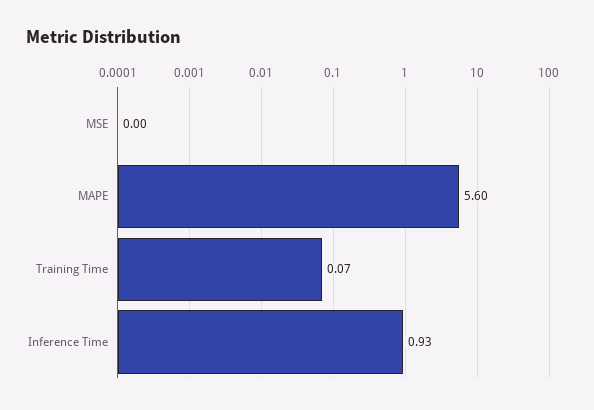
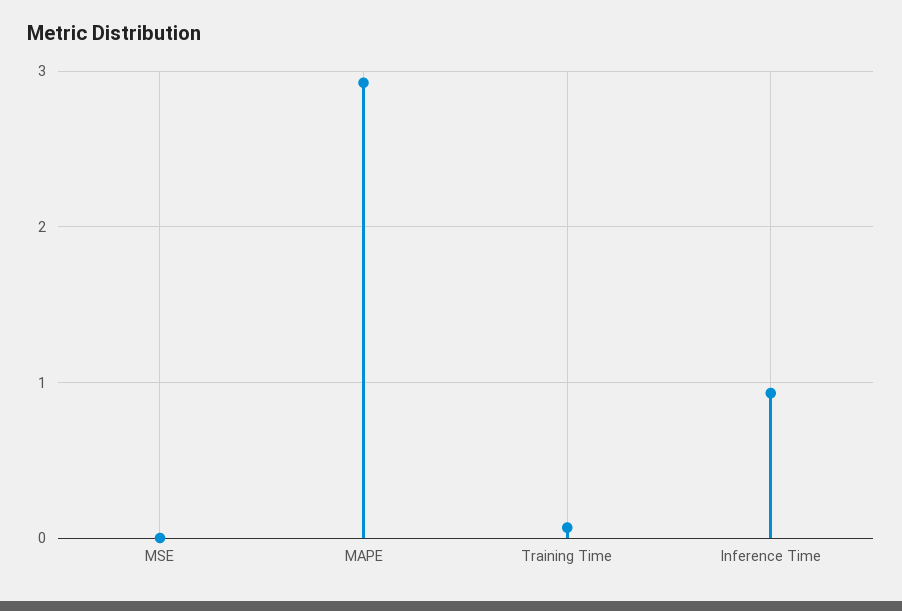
  {
    "MSE": 0,
-   "MAPE": 5.6,
+   "MAPE": 2.9,
    "Training Time": 0.07,
    "Inference Time": 0.93
  }

